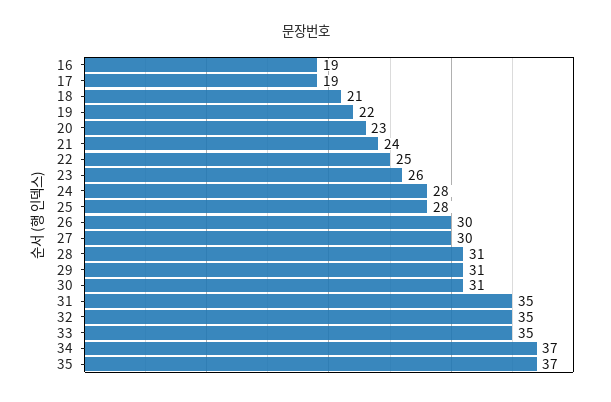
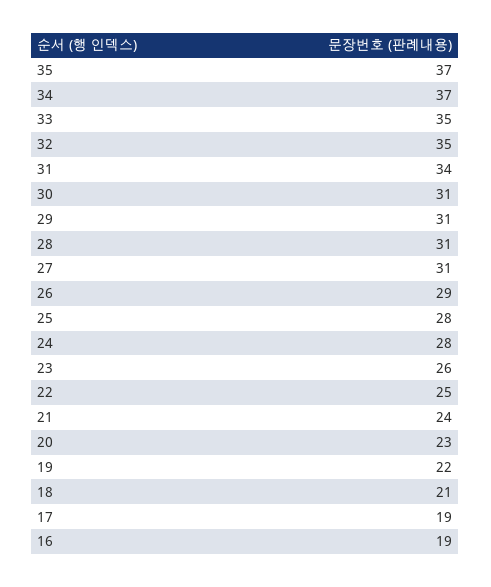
  {
    "16": 19,
    "17": 19,
    "18": 21,
    "19": 22,
    "20": 23,
    "21": 24,
    "22": 25,
    "23": 26,
    "24": 28,
    "25": 28,
-   "26": 30,
+   "26": 29,
-   "27": 30,
+   "27": 31,
    "28": 31,
    "29": 31,
    "30": 31,
-   "31": 35,
+   "31": 34,
    "32": 35,
    "33": 35,
    "34": 37,
    "35": 37
  }

